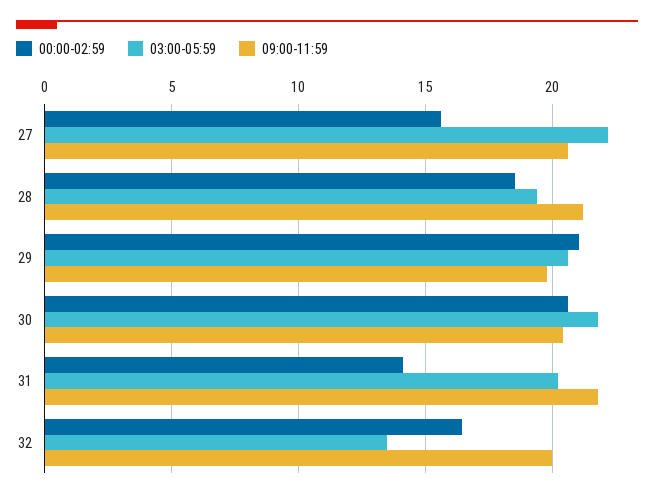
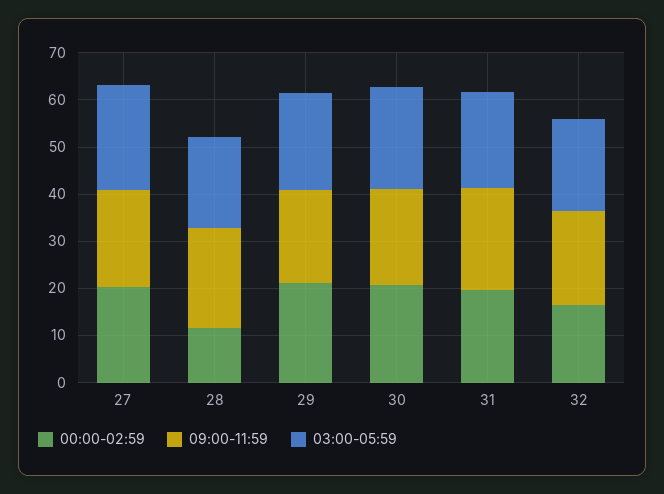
  {
    "00:00-02:59": {
-     "27": 15.5,
+     "27": 20,
-     "28": 18.5,
+     "28": 12,
      "29": 21,
      "30": 20.5,
-     "31": 14,
+     "31": 20,
      "32": 16.5
    },
    "03:00-05:59": {
      "27": 22,
      "28": 19.5,
      "29": 20.5,
      "30": 22,
      "31": 20,
-     "32": 13.5
+     "32": 20
    },
    "09:00-11:59": {
      "27": 20.5,
      "28": 21,
      "29": 20,
      "30": 20.5,
      "31": 22,
      "32": 20
    }
  }

